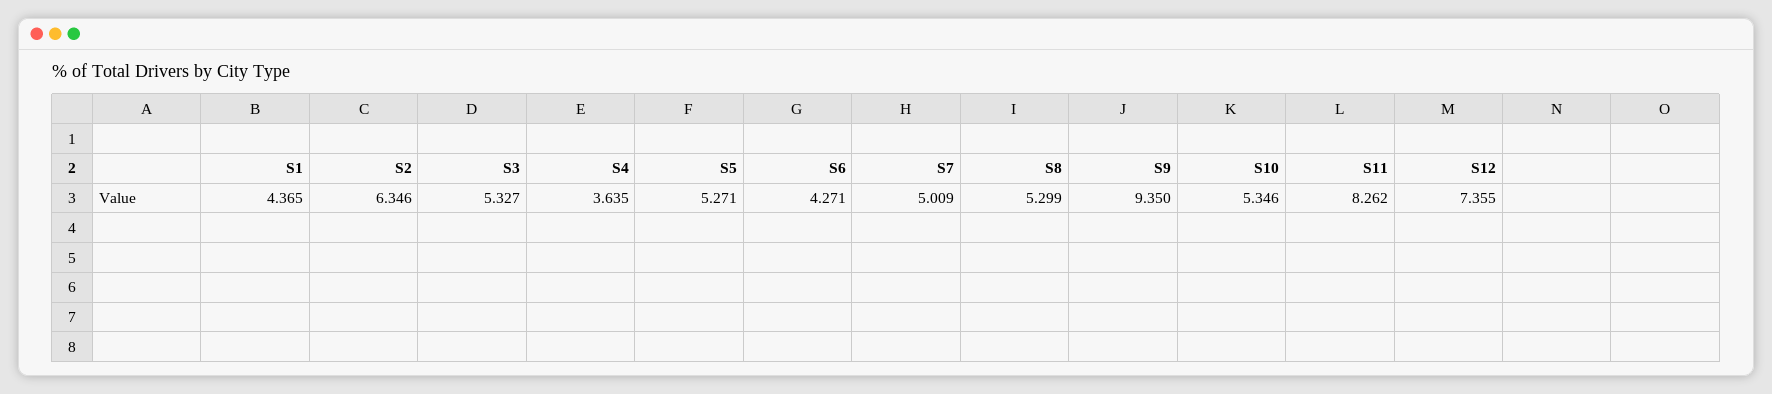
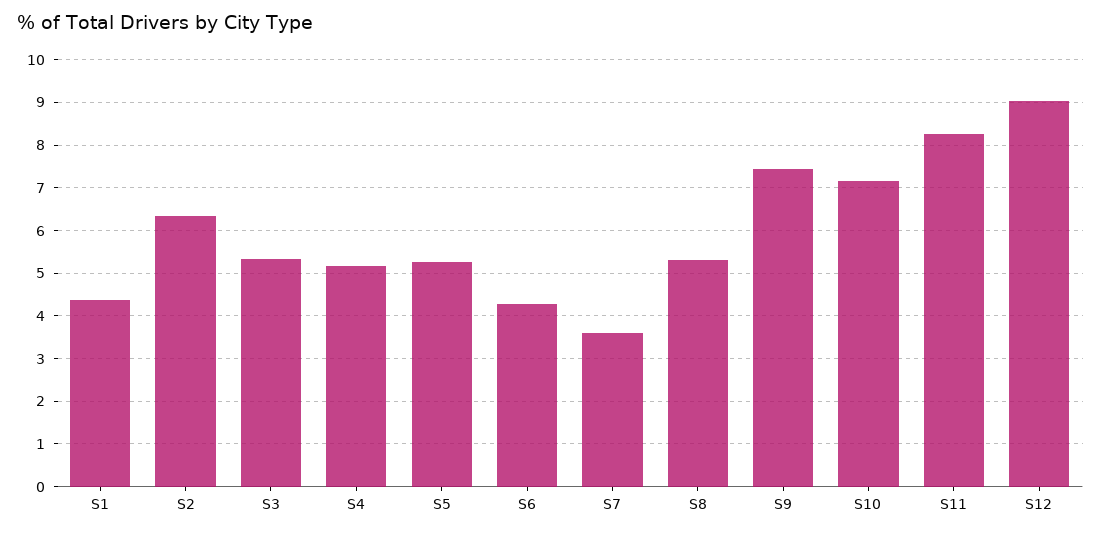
  {
    "S1": 4.365,
    "S2": 6.346,
    "S3": 5.327,
-   "S4": 3.635,
+   "S4": 5.2,
    "S5": 5.271,
    "S6": 4.271,
-   "S7": 5.009,
+   "S7": 3.6,
    "S8": 5.299,
-   "S9": 9.35,
+   "S9": 7.4,
-   "S10": 5.346,
+   "S10": 7.2,
    "S11": 8.262,
-   "S12": 7.355
+   "S12": 9
  }

